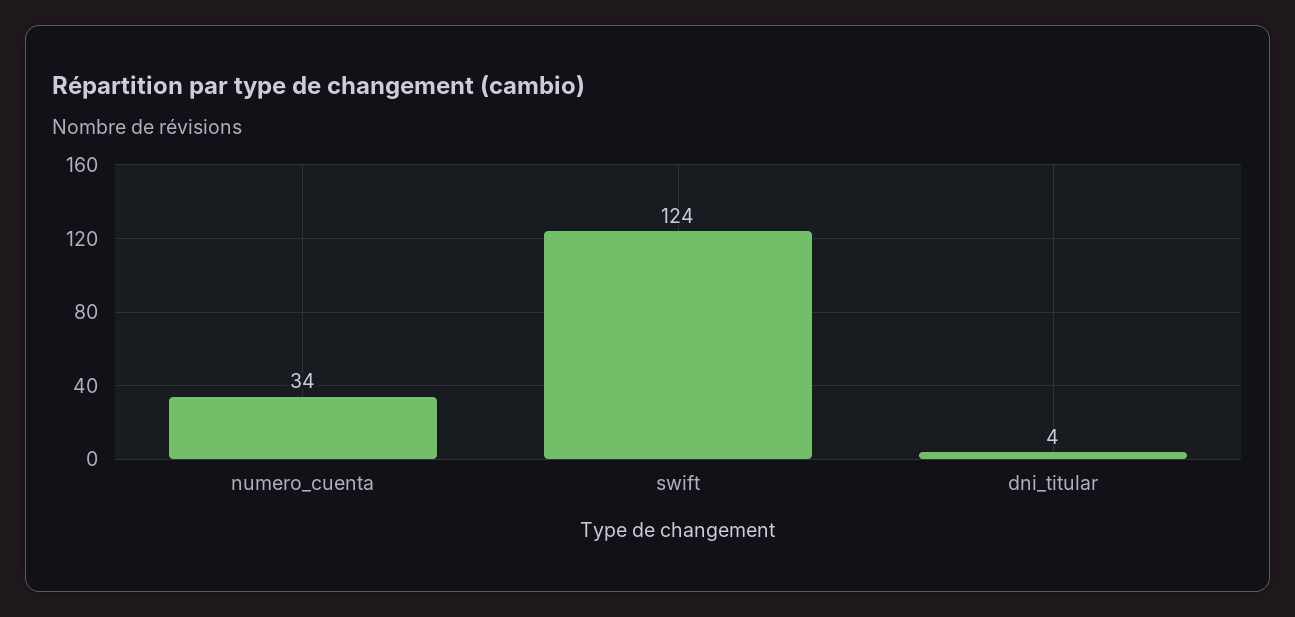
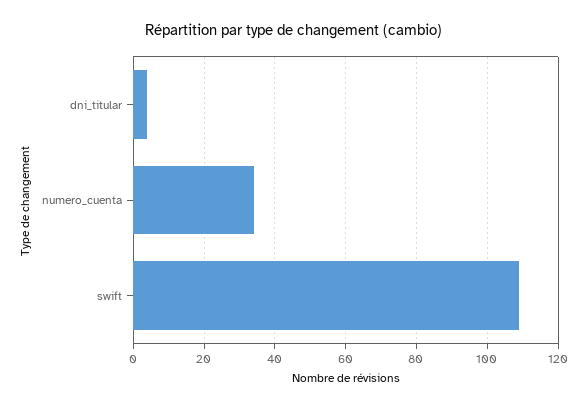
  {
    "numero_cuenta": 34,
-   "swift": 124,
+   "swift": 110,
    "dni_titular": 4
  }

